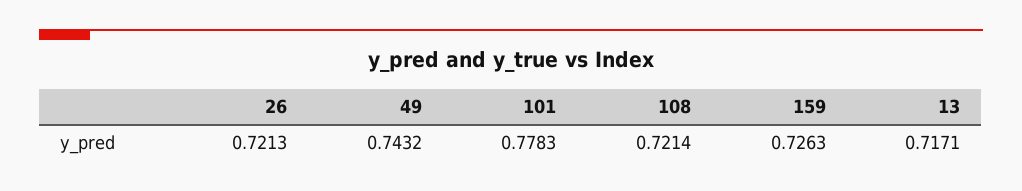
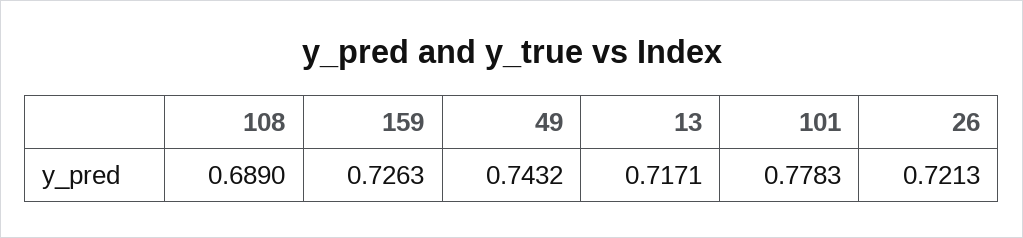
  {
    "26": 0.7213,
    "49": 0.7432,
    "101": 0.7783,
-   "108": 0.7214,
+   "108": 0.689,
    "159": 0.7263,
    "13": 0.7171
  }

